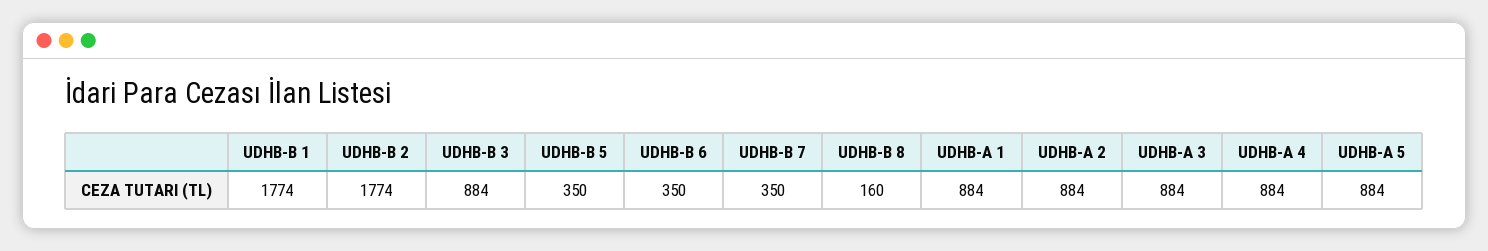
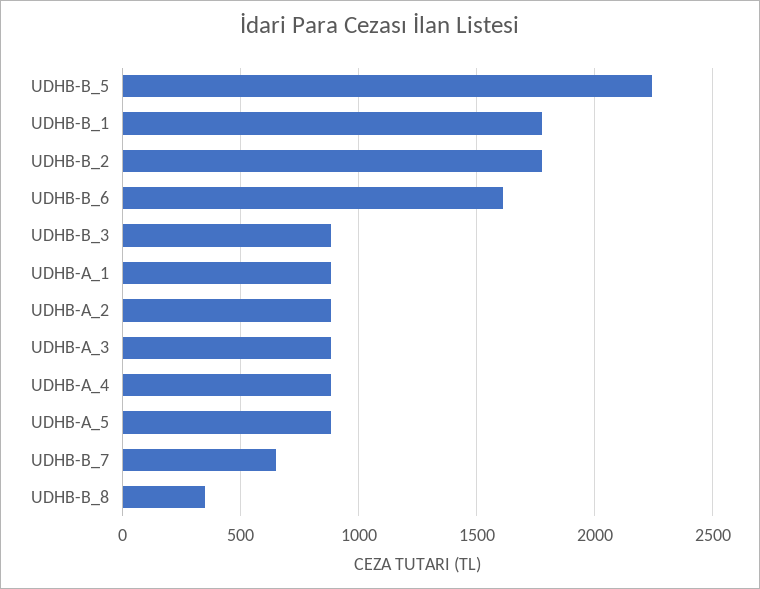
  {
    "UDHB-B 1": 1774,
    "UDHB-B 2": 1774,
    "UDHB-B 3": 884,
-   "UDHB-B 5": 350,
+   "UDHB-B 5": 2250,
-   "UDHB-B 6": 350,
+   "UDHB-B 6": 1600,
-   "UDHB-B 7": 350,
+   "UDHB-B 7": 650,
-   "UDHB-B 8": 160,
+   "UDHB-B 8": 350,
    "UDHB-A 1": 884,
    "UDHB-A 2": 884,
    "UDHB-A 3": 884,
    "UDHB-A 4": 884,
    "UDHB-A 5": 884
  }

